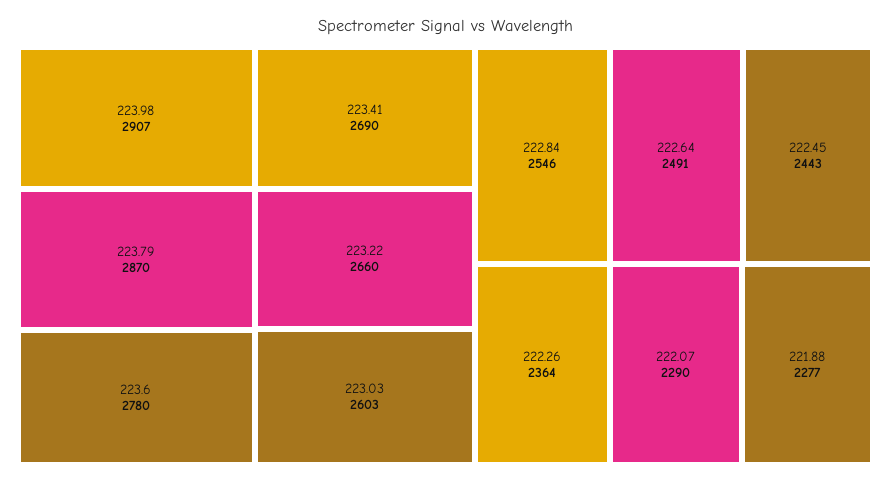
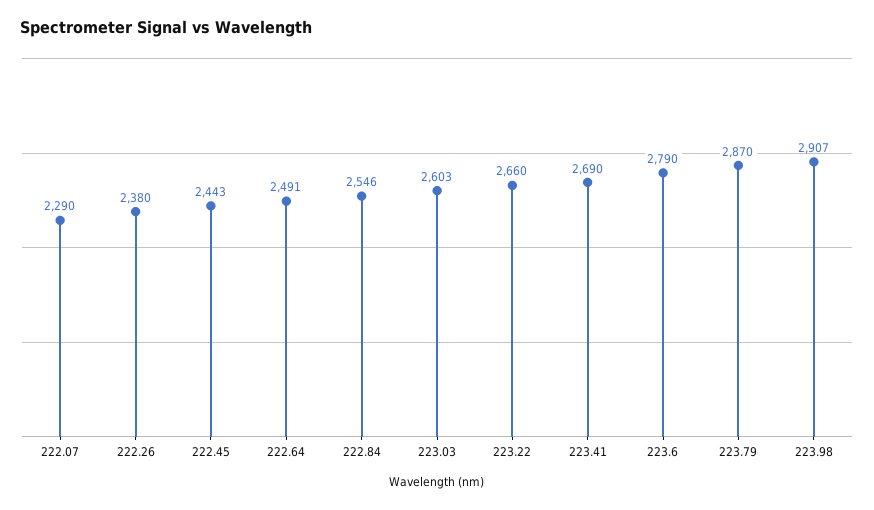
  {
    "223.98": 2907,
    "223.79": 2870,
-   "223.6": 2780,
+   "223.6": 2790,
    "223.41": 2690,
    "223.22": 2660,
    "223.03": 2603,
    "222.84": 2546,
    "222.64": 2491,
    "222.45": 2443,
-   "222.26": 2364,
+   "222.26": 2380,
-   "222.07": 2290,
+   "222.07": 2290
-   "221.88": 2277
  }

